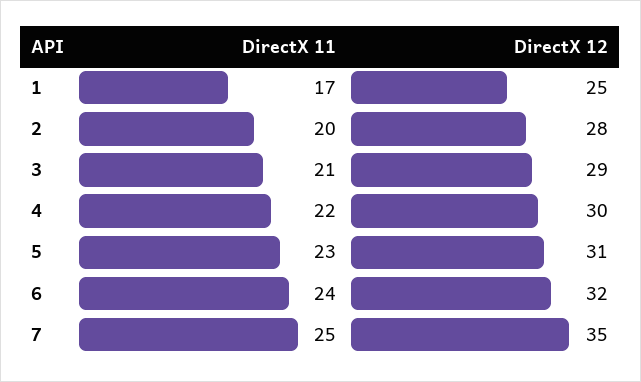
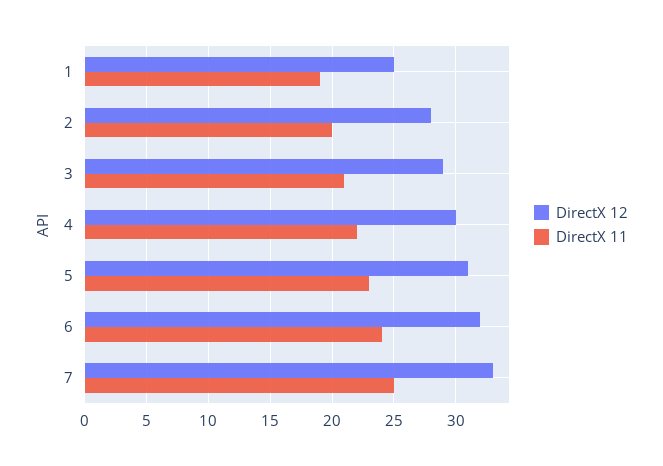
  {
    "DirectX 11": {
-     "1": 17,
+     "1": 19,
      "2": 20,
      "3": 21,
      "4": 22,
      "5": 23,
      "6": 24,
      "7": 25
    },
    "DirectX 12": {
      "1": 25,
      "2": 28,
      "3": 29,
      "4": 30,
      "5": 31,
      "6": 32,
-     "7": 35
+     "7": 33
    }
  }

